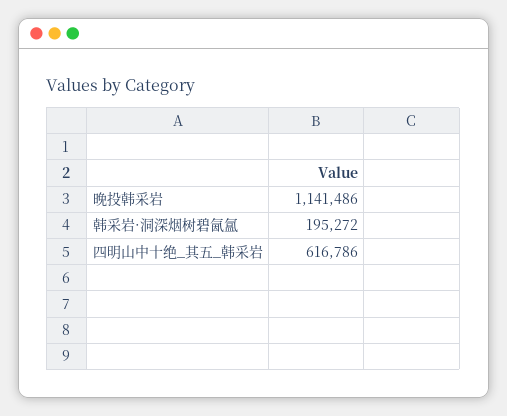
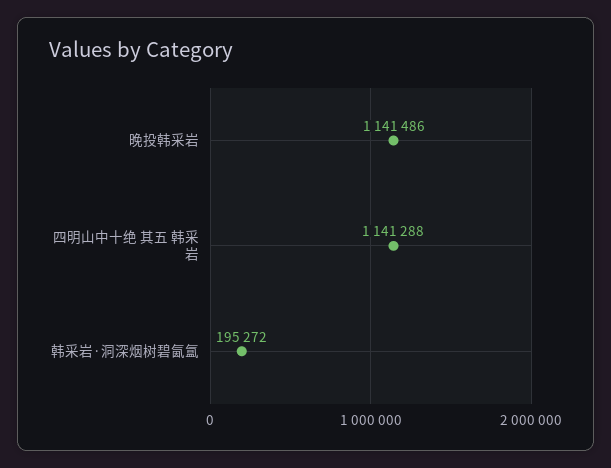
  {
    "晚投韩采岩": 1141486,
    "韩采岩·洞深烟树碧氤氲": 195272,
-   "四明山中十绝_其五_韩采岩": 616786
+   "四明山中十绝_其五_韩采岩": 1141288
  }

